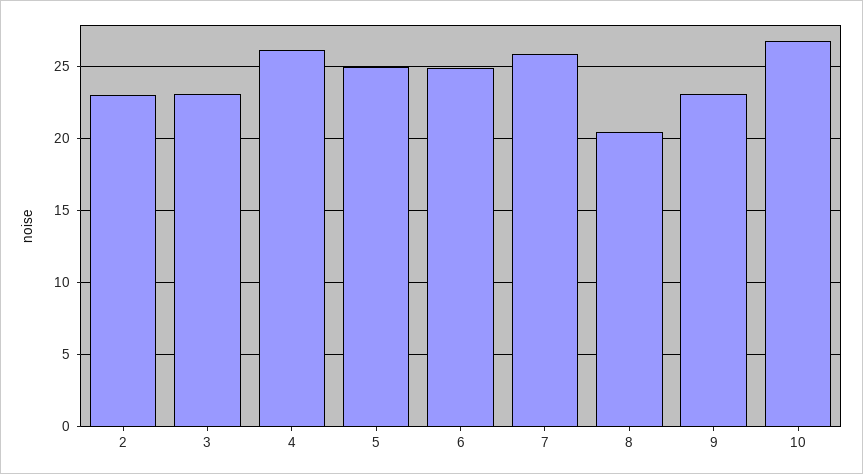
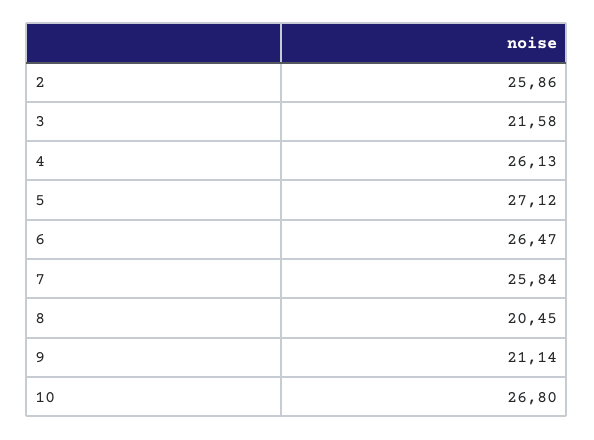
  {
-   "2": 23,
+   "2": 25.86,
-   "3": 23,
+   "3": 21.58,
    "4": 26.13,
-   "5": 25,
+   "5": 27.12,
-   "6": 25,
+   "6": 26.47,
    "7": 25.84,
    "8": 20.45,
-   "9": 23,
+   "9": 21.14,
    "10": 26.8
  }

